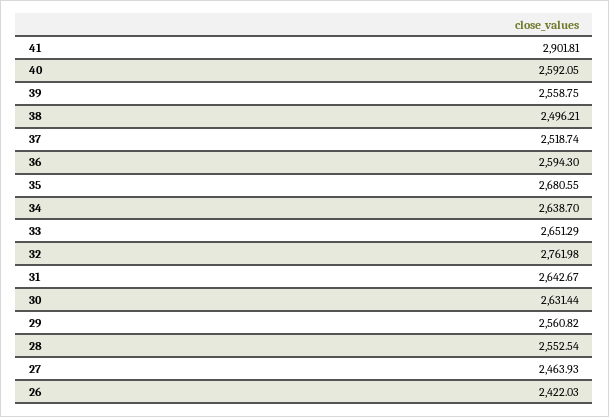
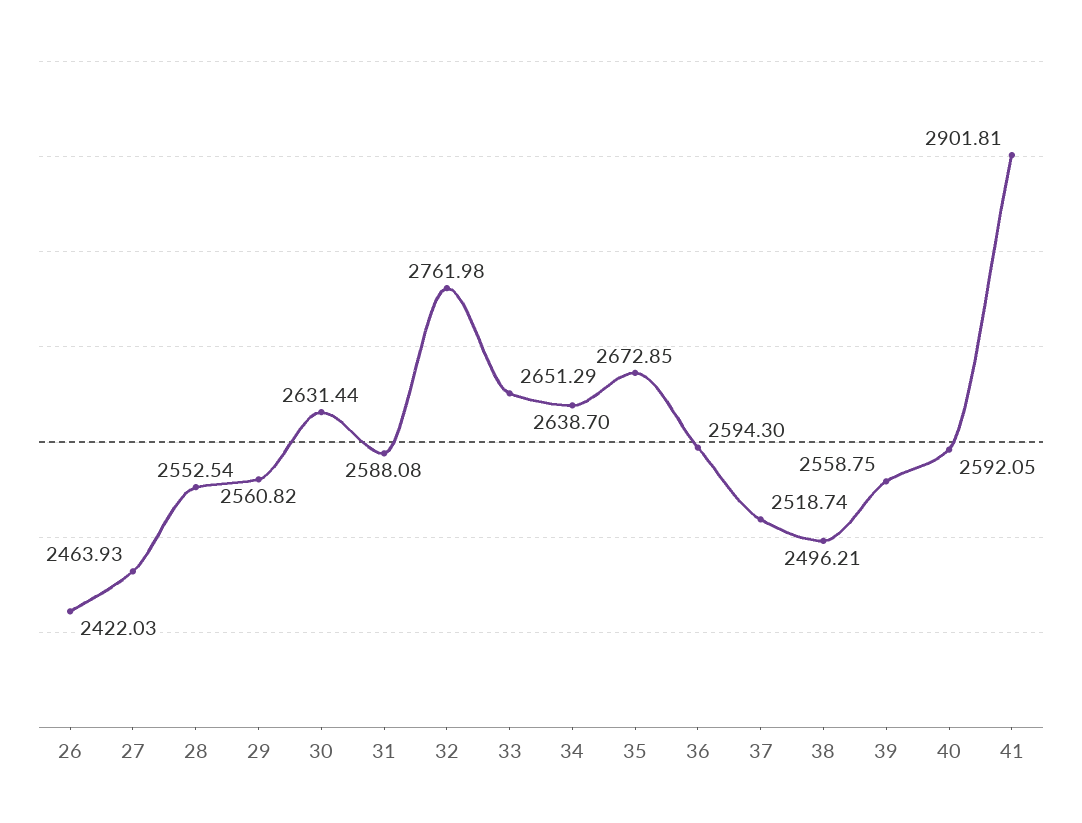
  {
    "41": 2901.81,
    "40": 2592.05,
    "39": 2558.75,
    "38": 2496.21,
    "37": 2518.74,
    "36": 2594.3,
-   "35": 2680.55,
+   "35": 2672.85,
    "34": 2638.7,
    "33": 2651.29,
    "32": 2761.98,
-   "31": 2642.67,
+   "31": 2588.08,
    "30": 2631.44,
    "29": 2560.82,
    "28": 2552.54,
    "27": 2463.93,
    "26": 2422.03
  }

